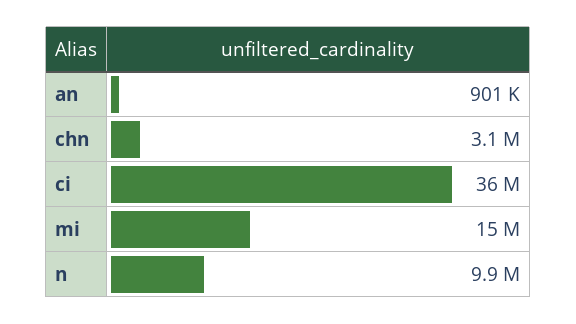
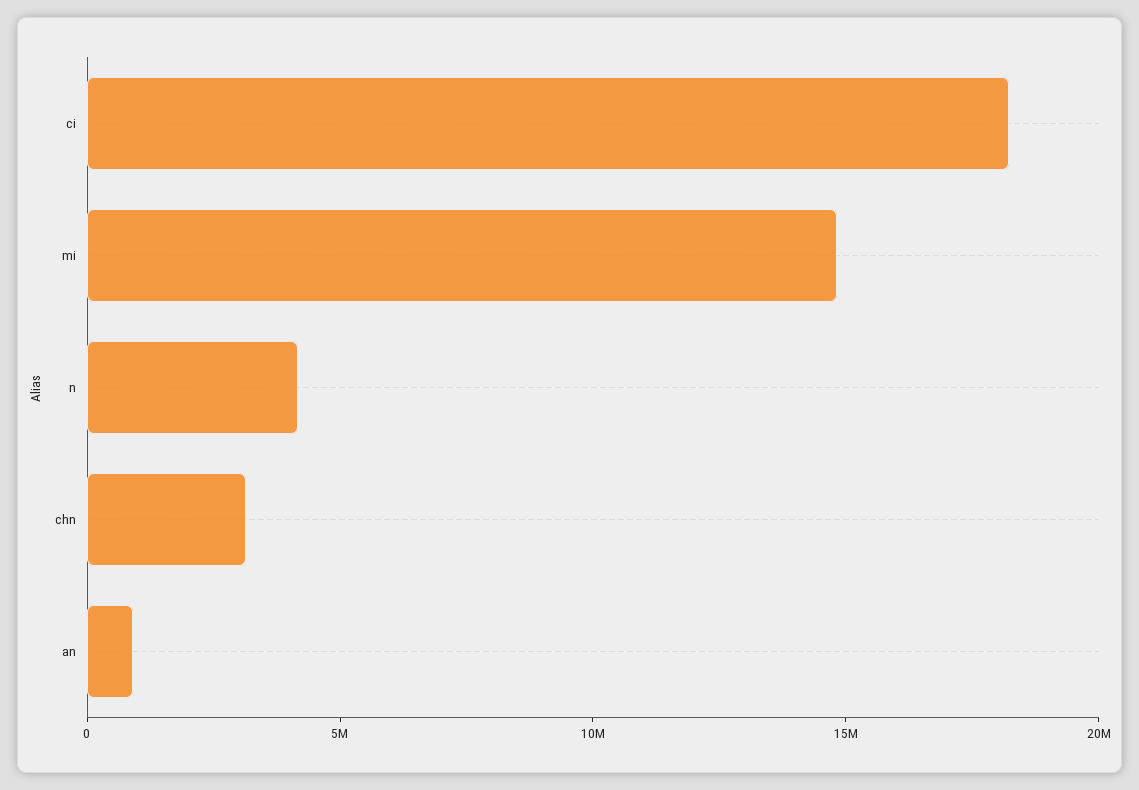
  {
    "an": 901000,
    "chn": 3100000,
-   "ci": 36000000,
+   "ci": 18000000,
    "mi": 15000000,
-   "n": 9900000
+   "n": 4000000
  }

